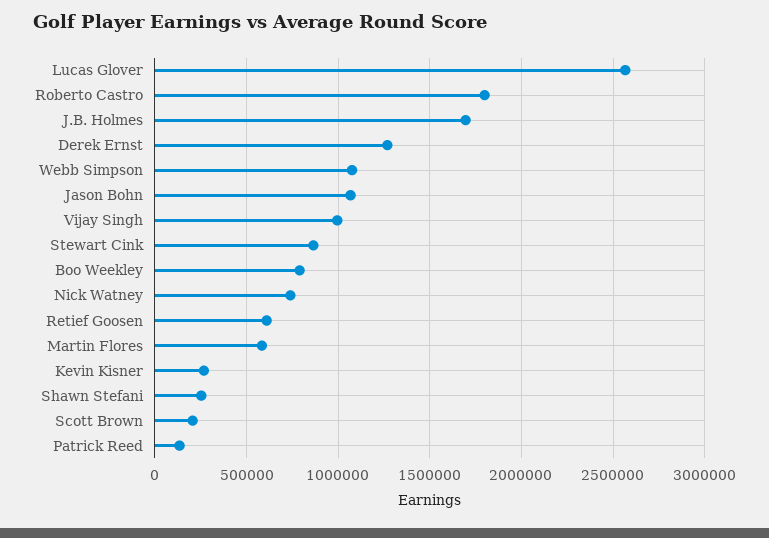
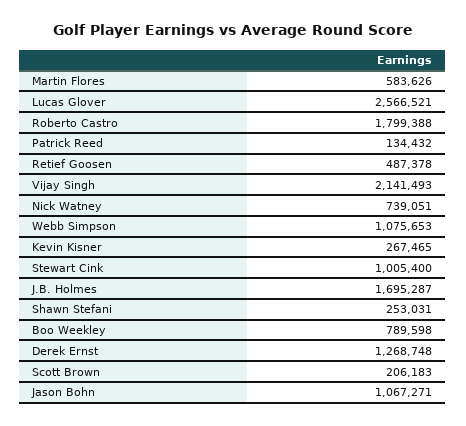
  {
    "Lucas Glover": 2566521,
    "Roberto Castro": 1799388,
    "J.B. Holmes": 1695287,
    "Derek Ernst": 1268748,
    "Webb Simpson": 1075653,
    "Jason Bohn": 1067271,
-   "Vijay Singh": 1000000,
+   "Vijay Singh": 2141493,
-   "Stewart Cink": 850000,
+   "Stewart Cink": 1005400,
    "Boo Weekley": 789598,
    "Nick Watney": 739051,
-   "Retief Goosen": 600000,
+   "Retief Goosen": 487378,
    "Martin Flores": 583626,
    "Kevin Kisner": 267465,
    "Shawn Stefani": 253031,
    "Scott Brown": 206183,
    "Patrick Reed": 134432
  }

